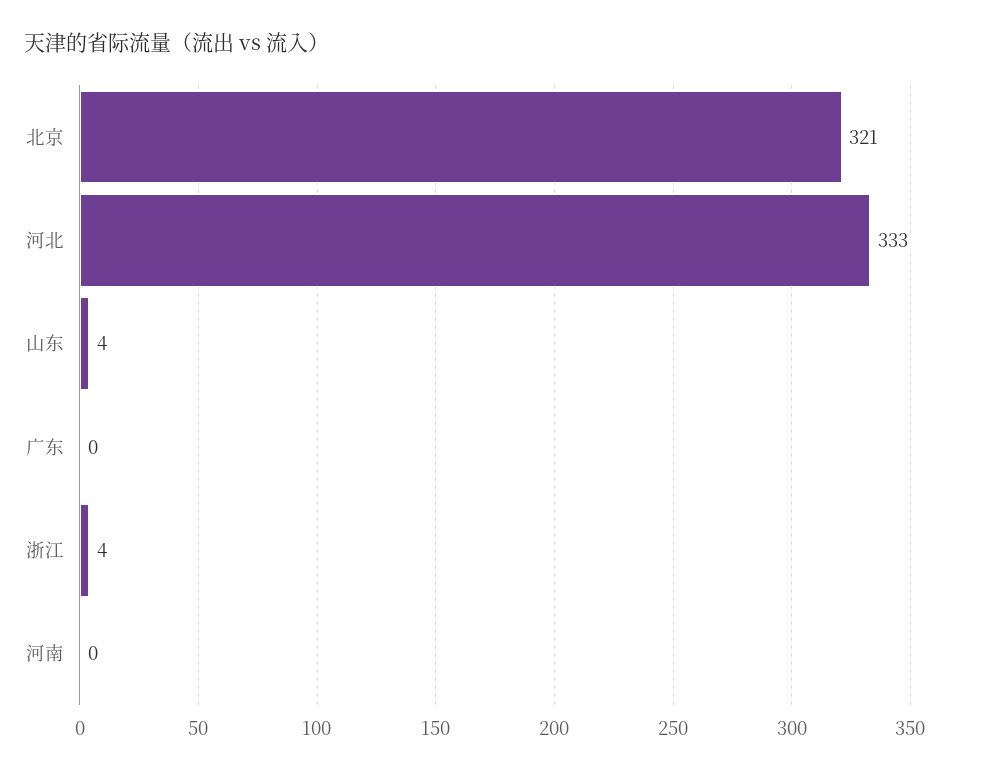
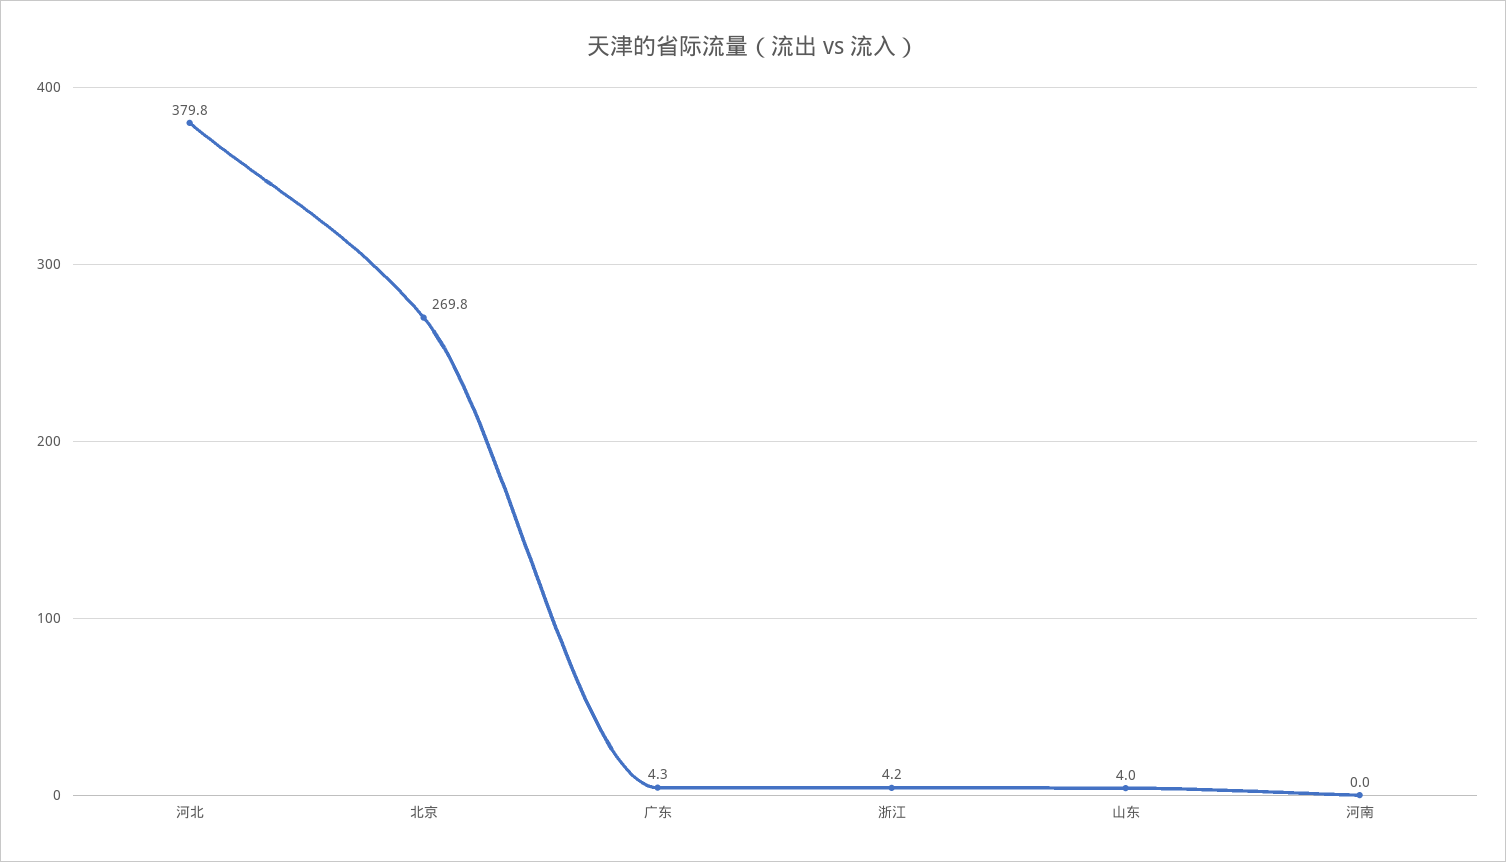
  {
-   "北京": 321,
+   "北京": 269.8,
-   "河北": 333,
+   "河北": 379.8,
    "山东": 4,
-   "广东": 0,
+   "广东": 4.3,
    "浙江": 4.2,
    "河南": 0
  }

